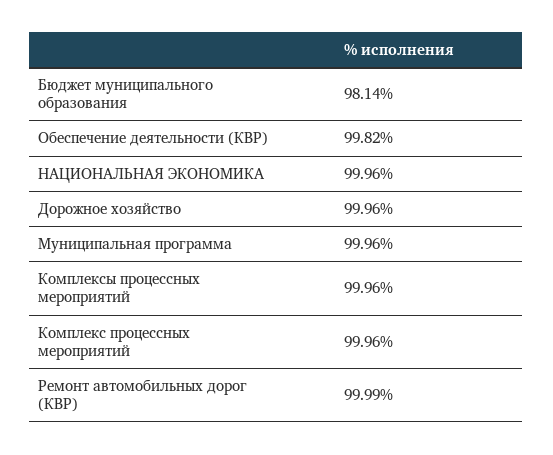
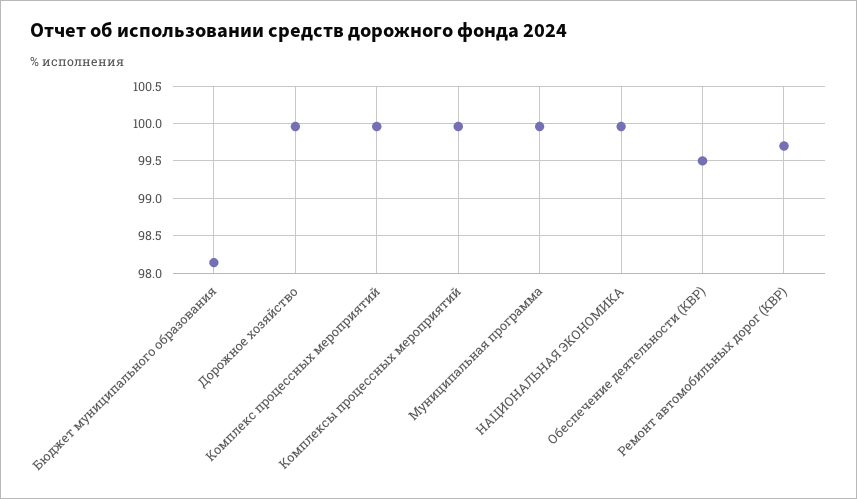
  {
    "Бюджет муниципального образования": 98.14,
-   "Обеспечение деятельности (КВР)": 99.82,
+   "Обеспечение деятельности (КВР)": 99.5,
    "НАЦИОНАЛЬНАЯ ЭКОНОМИКА": 99.96,
    "Дорожное хозяйство": 99.96,
    "Муниципальная программа": 99.96,
    "Комплексы процессных мероприятий": 99.96,
    "Комплекс процессных мероприятий": 99.96,
-   "Ремонт автомобильных дорог (КВР)": 99.99
+   "Ремонт автомобильных дорог (КВР)": 99.7
  }

